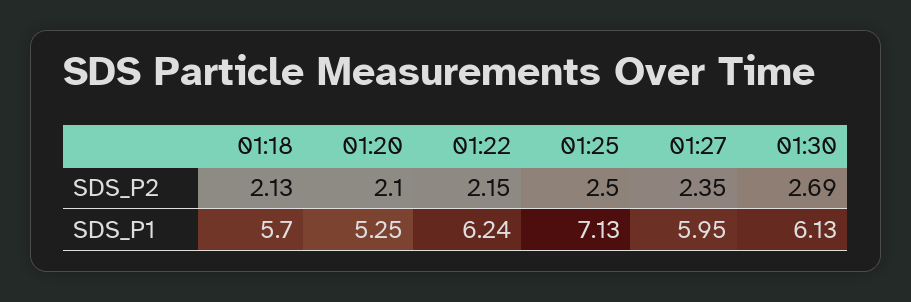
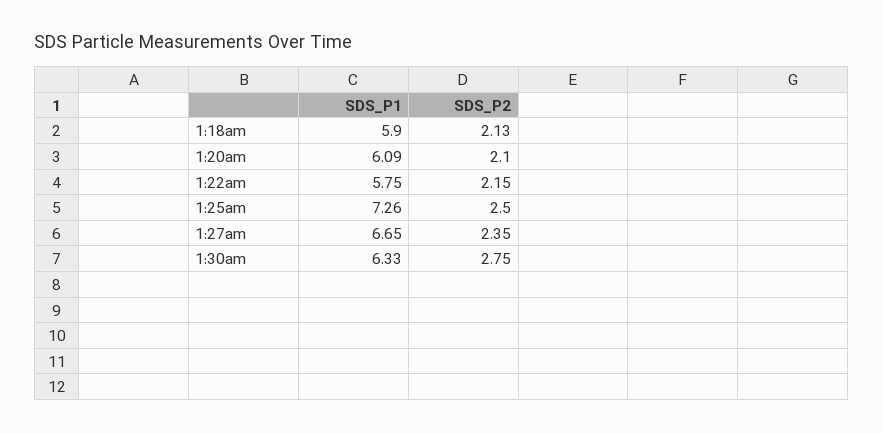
  {
    "01:18": {
      "SDS_P2": 2.13,
-     "SDS_P1": 5.7
+     "SDS_P1": 5.9
    },
    "01:20": {
      "SDS_P2": 2.1,
-     "SDS_P1": 5.25
+     "SDS_P1": 6.09
    },
    "01:22": {
      "SDS_P2": 2.15,
-     "SDS_P1": 6.24
+     "SDS_P1": 5.75
    },
    "01:25": {
      "SDS_P2": 2.5,
-     "SDS_P1": 7.13
+     "SDS_P1": 7.26
    },
    "01:27": {
      "SDS_P2": 2.35,
-     "SDS_P1": 5.95
+     "SDS_P1": 6.65
    },
    "01:30": {
-     "SDS_P2": 2.69,
+     "SDS_P2": 2.75,
-     "SDS_P1": 6.13
+     "SDS_P1": 6.33
    }
  }

